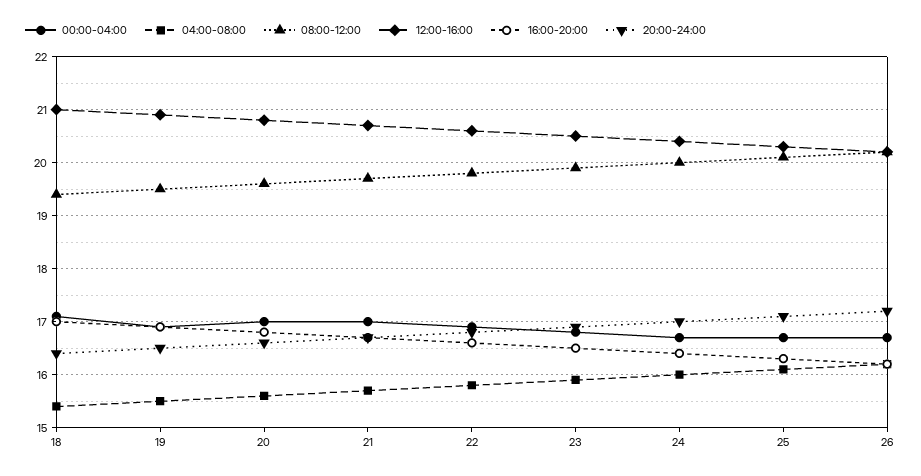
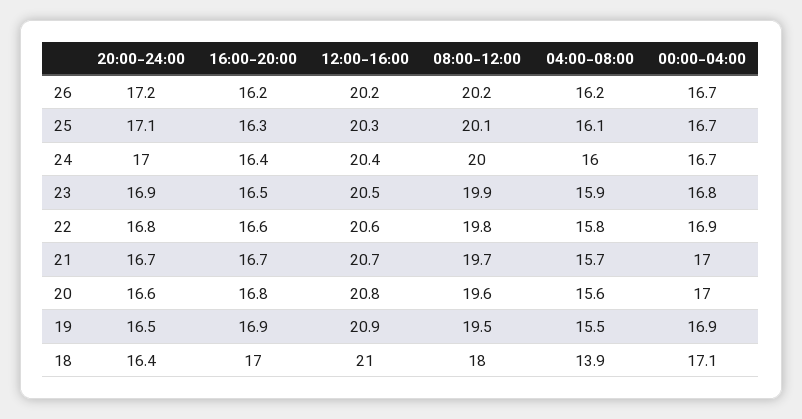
  {
    "00:00-04:00": {
      "18": 17.1,
      "19": 16.9,
      "20": 17,
      "21": 17,
      "22": 16.9,
      "23": 16.8,
      "24": 16.7,
      "25": 16.7,
      "26": 16.7
    },
    "04:00-08:00": {
-     "18": 15.5,
+     "18": 13.9,
      "19": 15.5,
      "20": 15.6,
      "21": 15.7,
      "22": 15.8,
      "23": 15.9,
      "24": 16,
      "25": 16.1,
      "26": 16.2
    },
    "08:00-12:00": {
-     "18": 19.5,
+     "18": 18,
      "19": 19.5,
      "20": 19.6,
      "21": 19.7,
      "22": 19.8,
      "23": 19.9,
      "24": 20,
      "25": 20.1,
      "26": 20.2
    },
    "12:00-16:00": {
      "18": 21,
      "19": 20.9,
      "20": 20.8,
      "21": 20.7,
      "22": 20.6,
      "23": 20.5,
      "24": 20.4,
      "25": 20.3,
      "26": 20.2
    },
    "16:00-20:00": {
      "18": 17,
      "19": 16.9,
      "20": 16.8,
      "21": 16.7,
      "22": 16.6,
      "23": 16.5,
      "24": 16.4,
      "25": 16.3,
      "26": 16.2
    },
    "20:00-24:00": {
      "18": 16.4,
      "19": 16.5,
      "20": 16.6,
      "21": 16.7,
      "22": 16.8,
      "23": 16.9,
      "24": 17,
      "25": 17.1,
      "26": 17.2
    }
  }

